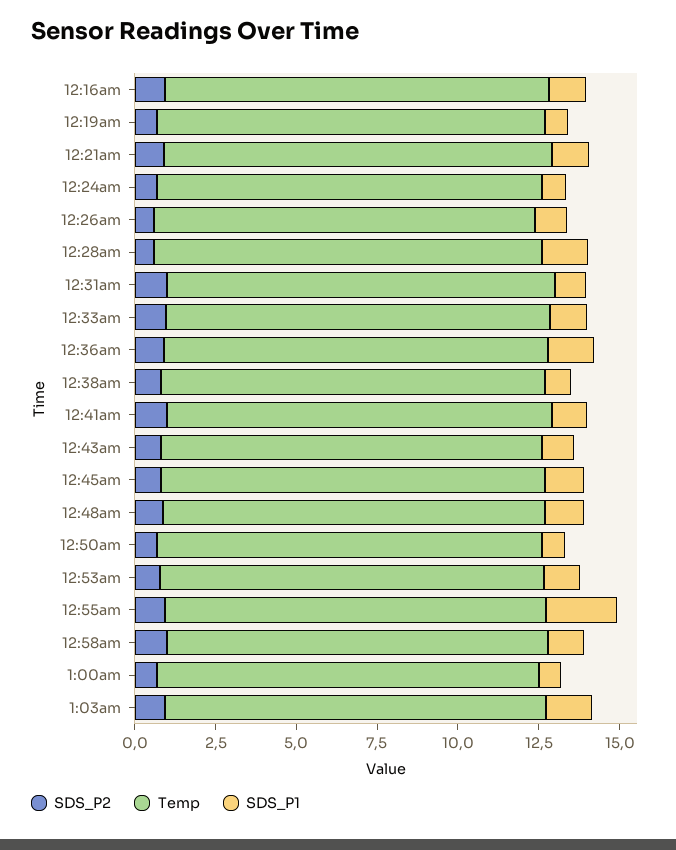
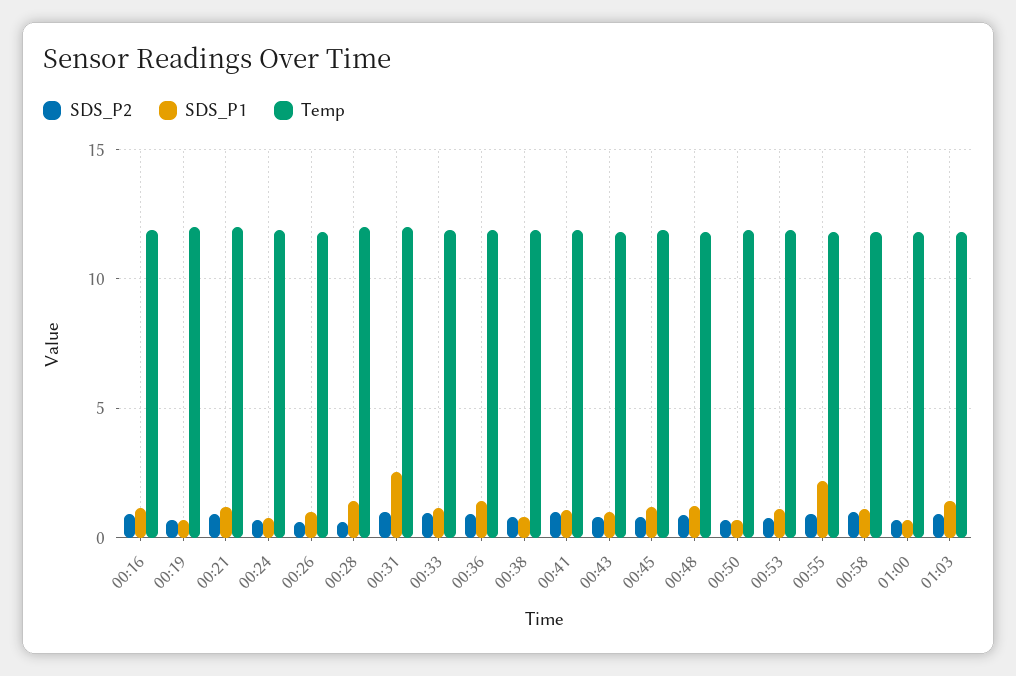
  {
    "SDS_P2": {
      "12:16am": 1,
      "12:19am": 0.5,
      "12:21am": 1,
      "12:24am": 0.5,
      "12:26am": 0.5,
      "12:28am": 0.5,
      "12:31am": 1,
      "12:33am": 1,
      "12:36am": 1,
      "12:38am": 1,
      "12:41am": 1,
      "12:43am": 1,
      "12:45am": 1,
      "12:48am": 1,
      "12:50am": 0.5,
      "12:53am": 1,
      "12:55am": 1,
      "12:58am": 1,
      "1:00am": 0.5,
      "1:03am": 1
    },
    "Temp": {
      "12:16am": 12,
      "12:19am": 12,
      "12:21am": 12,
      "12:24am": 12,
      "12:26am": 12,
      "12:28am": 12,
      "12:31am": 12,
      "12:33am": 12,
      "12:36am": 12,
      "12:38am": 12,
      "12:41am": 12,
      "12:43am": 12,
      "12:45am": 12,
      "12:48am": 12,
      "12:50am": 12,
      "12:53am": 12,
      "12:55am": 12,
      "12:58am": 12,
      "1:00am": 12,
      "1:03am": 12
    },
    "SDS_P1": {
      "12:16am": 1,
      "12:19am": 0.5,
      "12:21am": 1,
      "12:24am": 1,
      "12:26am": 1,
      "12:28am": 1.5,
-     "12:31am": 1,
+     "12:31am": 2.5,
      "12:33am": 1,
      "12:36am": 1.5,
      "12:38am": 1,
      "12:41am": 1,
      "12:43am": 1,
      "12:45am": 1,
      "12:48am": 1,
      "12:50am": 0.5,
      "12:53am": 1,
      "12:55am": 2,
      "12:58am": 1,
      "1:00am": 0.5,
      "1:03am": 1.5
    }
  }

